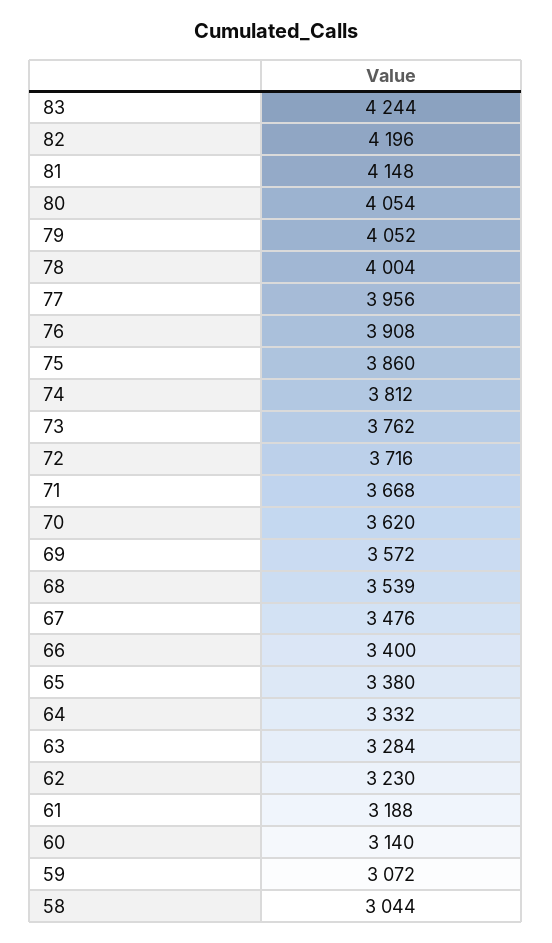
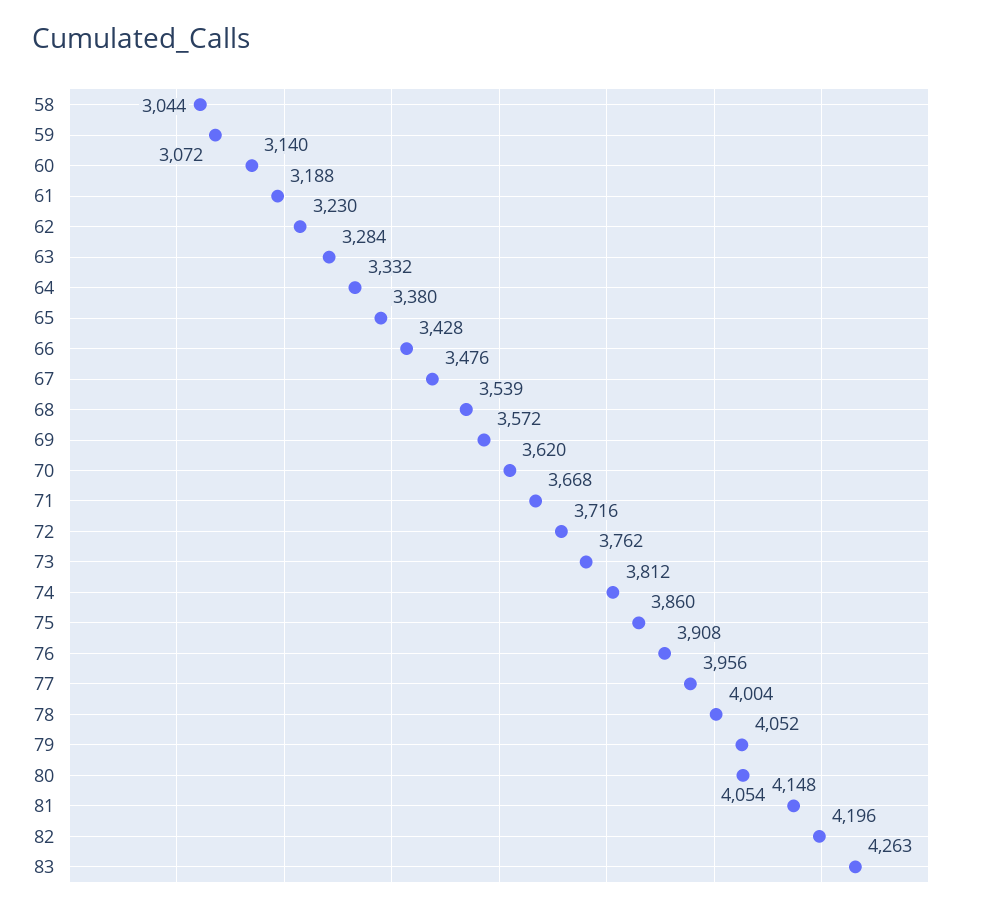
  {
-   "83": 4244,
+   "83": 4263,
    "82": 4196,
    "81": 4148,
    "80": 4054,
    "79": 4052,
    "78": 4004,
    "77": 3956,
    "76": 3908,
    "75": 3860,
    "74": 3812,
    "73": 3762,
    "72": 3716,
    "71": 3668,
    "70": 3620,
    "69": 3572,
    "68": 3539,
    "67": 3476,
-   "66": 3400,
+   "66": 3428,
    "65": 3380,
    "64": 3332,
    "63": 3284,
    "62": 3230,
    "61": 3188,
    "60": 3140,
    "59": 3072,
    "58": 3044
  }

